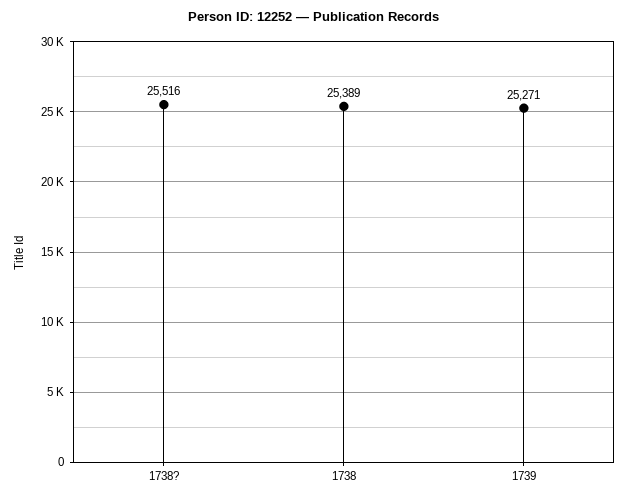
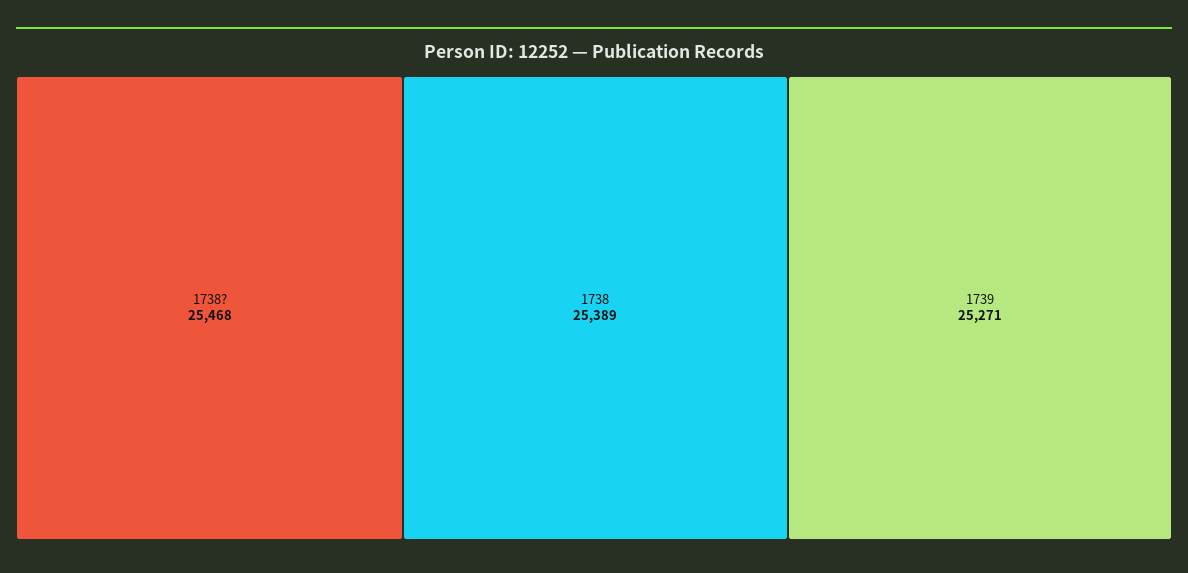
  {
-   "1738?": 25516,
+   "1738?": 25468,
    "1738": 25389,
    "1739": 25271
  }

